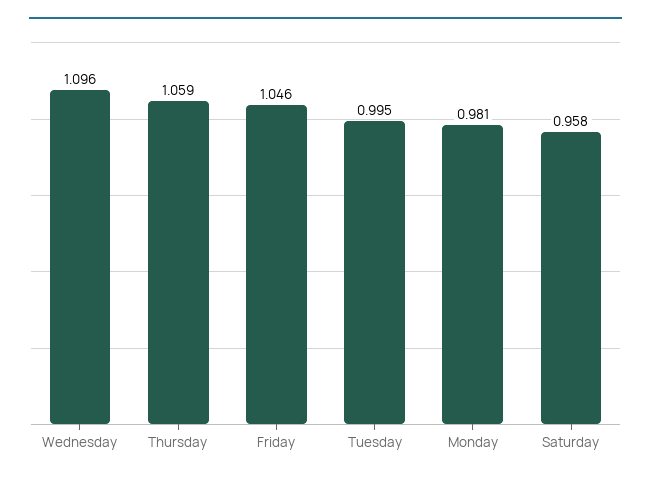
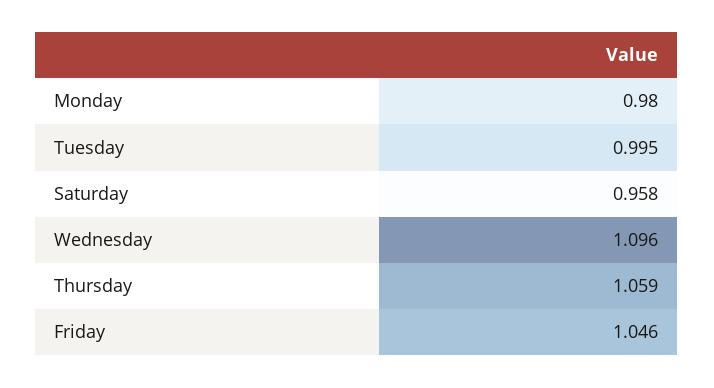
  {
    "Wednesday": 1.096,
    "Thursday": 1.059,
    "Friday": 1.046,
    "Tuesday": 0.995,
-   "Monday": 0.981,
+   "Monday": 0.98,
    "Saturday": 0.958
  }

